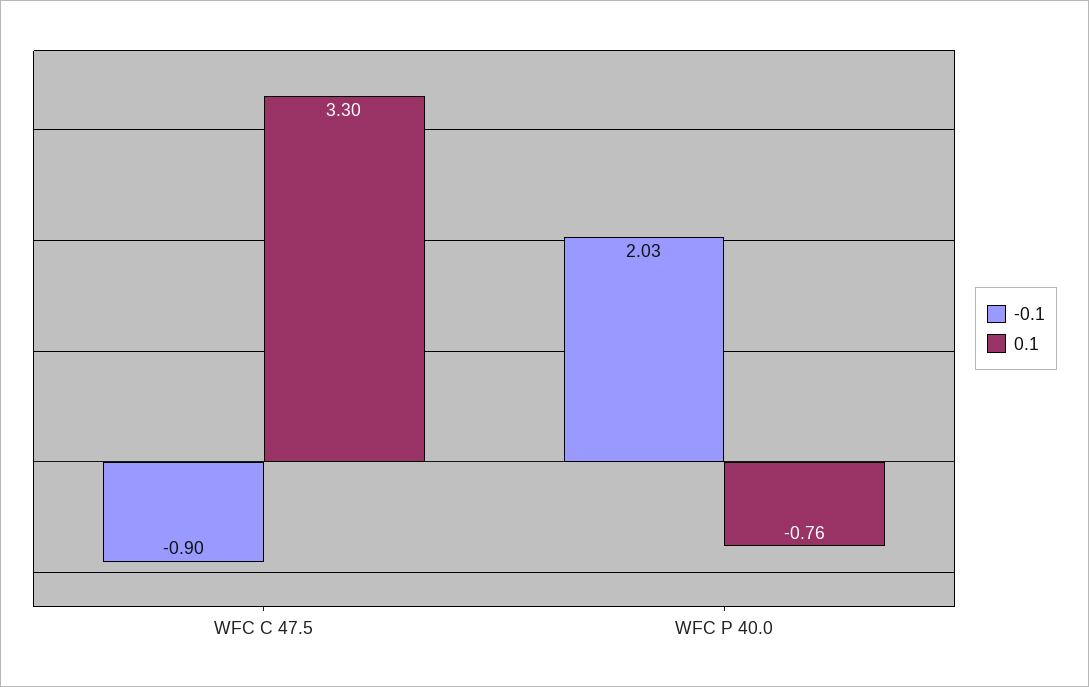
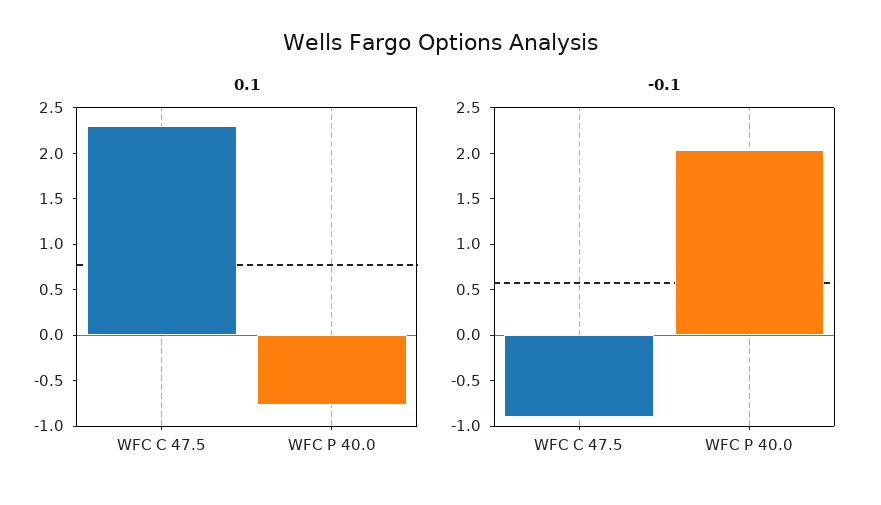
  {
    "-0.1": {
      "WFC C 47.5": -0.9,
      "WFC P 40.0": 2.03
    },
    "0.1": {
-     "WFC C 47.5": 3.3,
+     "WFC C 47.5": 2.3,
      "WFC P 40.0": -0.76
    }
  }

